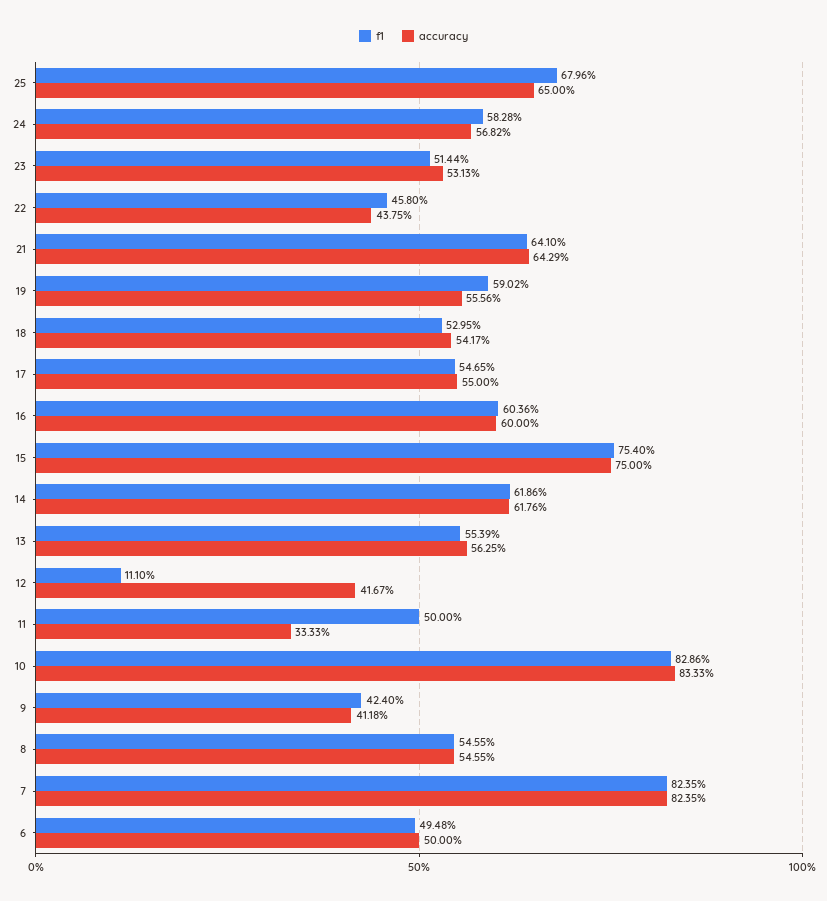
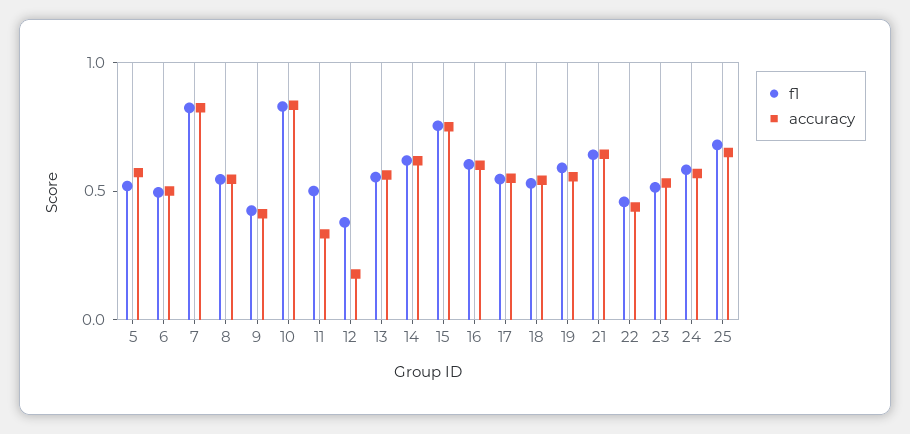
  {
    "f1": {
      "25": 0.6796,
      "24": 0.5828,
      "23": 0.5144,
      "22": 0.458,
      "21": 0.641,
      "19": 0.5902,
      "18": 0.5295,
      "17": 0.5465,
      "16": 0.6036,
      "15": 0.754,
      "14": 0.6186,
      "13": 0.5539,
-     "12": 0.111,
+     "12": 0.4,
      "11": 0.5,
      "10": 0.8286,
      "9": 0.424,
      "8": 0.5455,
      "7": 0.8235,
-     "6": 0.4948
+     "6": 0.4948,
+     "5": 0.5
    },
    "accuracy": {
      "25": 0.65,
      "24": 0.5682,
      "23": 0.5313,
      "22": 0.4375,
      "21": 0.6429,
      "19": 0.5556,
      "18": 0.5417,
      "17": 0.55,
      "16": 0.6,
      "15": 0.75,
      "14": 0.6176,
      "13": 0.5625,
-     "12": 0.4167,
+     "12": 0.2,
      "11": 0.3333,
      "10": 0.8333,
      "9": 0.4118,
      "8": 0.5455,
      "7": 0.8235,
-     "6": 0.5
+     "6": 0.5,
+     "5": 0.6
    }
  }

